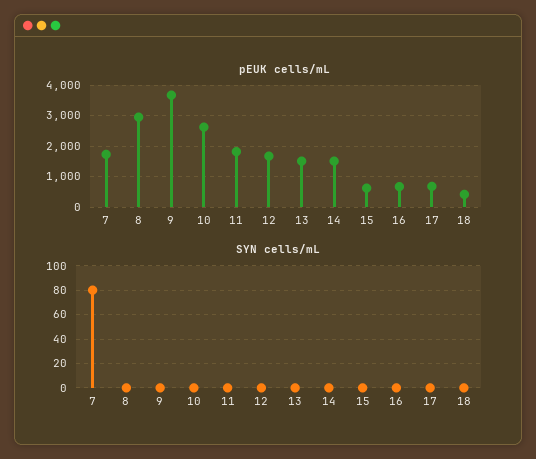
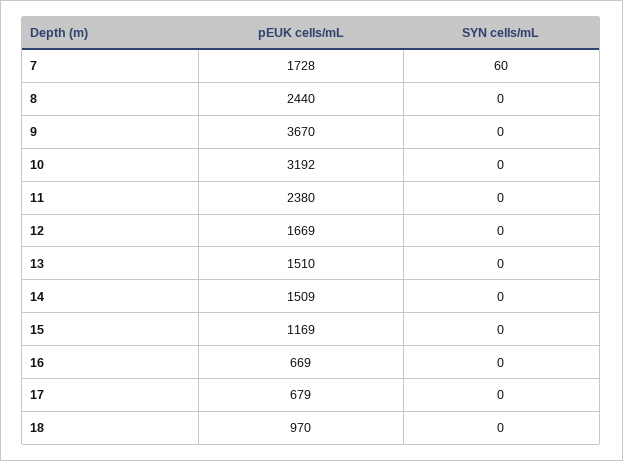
  {
    "pEUK cells/mL": {
      "7": 1728,
-     "8": 3000,
+     "8": 2440,
      "9": 3670,
-     "10": 2600,
+     "10": 3192,
-     "11": 1800,
+     "11": 2380,
      "12": 1669,
      "13": 1510,
      "14": 1509,
-     "15": 600,
+     "15": 1169,
      "16": 669,
      "17": 679,
-     "18": 400
+     "18": 970
    },
    "SYN cells/mL": {
-     "7": 80,
+     "7": 60,
      "8": 0,
      "9": 0,
      "10": 0,
      "11": 0,
      "12": 0,
      "13": 0,
      "14": 0,
      "15": 0,
      "16": 0,
      "17": 0,
      "18": 0
    }
  }

